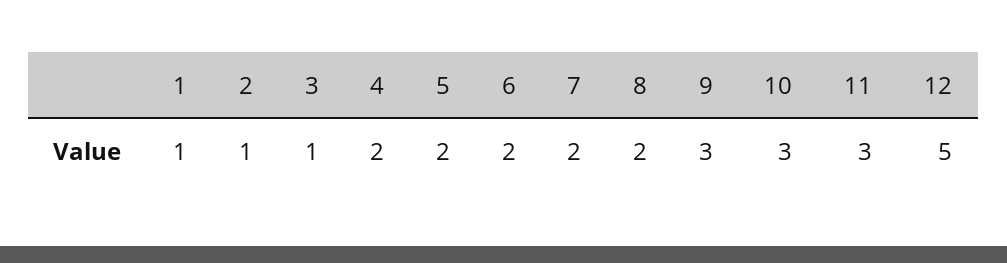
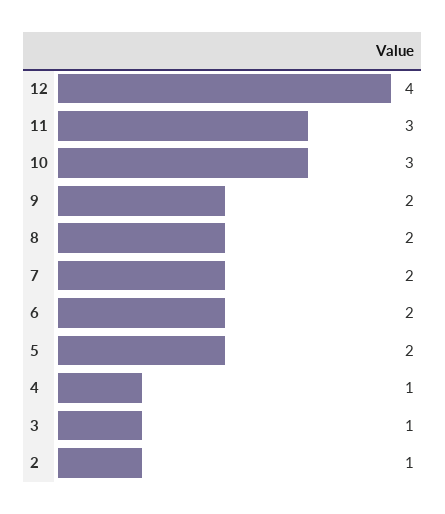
  {
-   "1": 1,
    "2": 1,
    "3": 1,
-   "4": 2,
+   "4": 1,
    "5": 2,
    "6": 2,
    "7": 2,
    "8": 2,
-   "9": 3,
+   "9": 2,
    "10": 3,
    "11": 3,
-   "12": 5
+   "12": 4
  }

